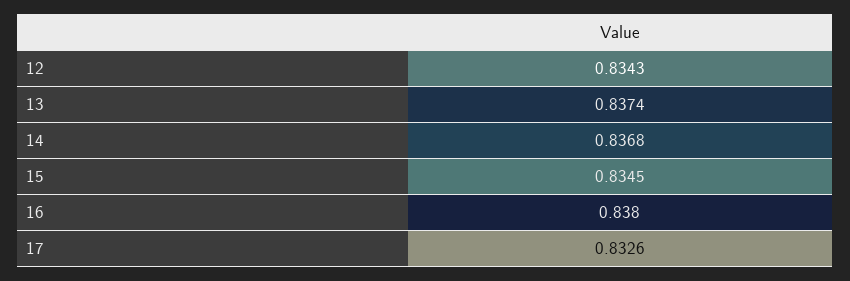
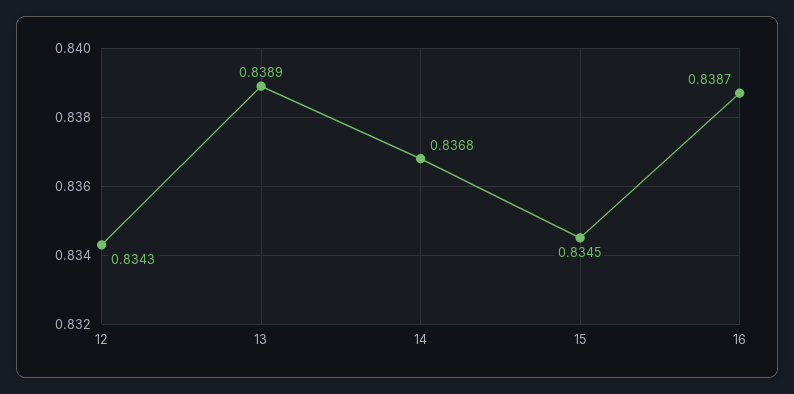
  {
    "12": 0.8343,
-   "13": 0.8374,
+   "13": 0.8389,
    "14": 0.8368,
    "15": 0.8345,
-   "16": 0.838,
+   "16": 0.8387
-   "17": 0.8326
  }

